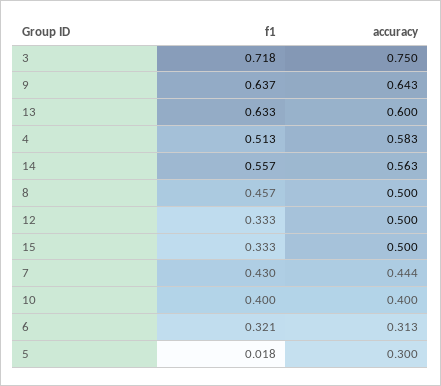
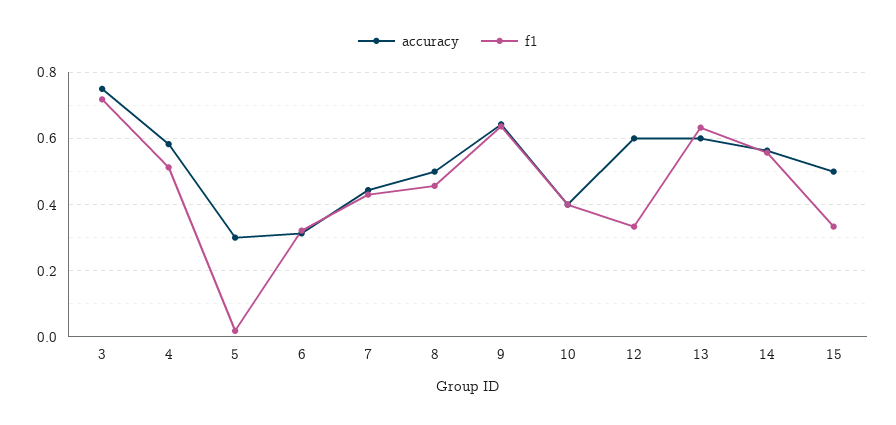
  {
    "f1": {
      "3": 0.718,
      "9": 0.637,
      "13": 0.633,
      "4": 0.513,
      "14": 0.557,
      "8": 0.457,
      "12": 0.333,
      "15": 0.333,
      "7": 0.43,
      "10": 0.4,
      "6": 0.321,
      "5": 0.018
    },
    "accuracy": {
      "3": 0.75,
      "9": 0.643,
      "13": 0.6,
      "4": 0.583,
      "14": 0.563,
      "8": 0.5,
-     "12": 0.5,
+     "12": 0.6,
      "15": 0.5,
      "7": 0.444,
      "10": 0.4,
      "6": 0.313,
      "5": 0.3
    }
  }

